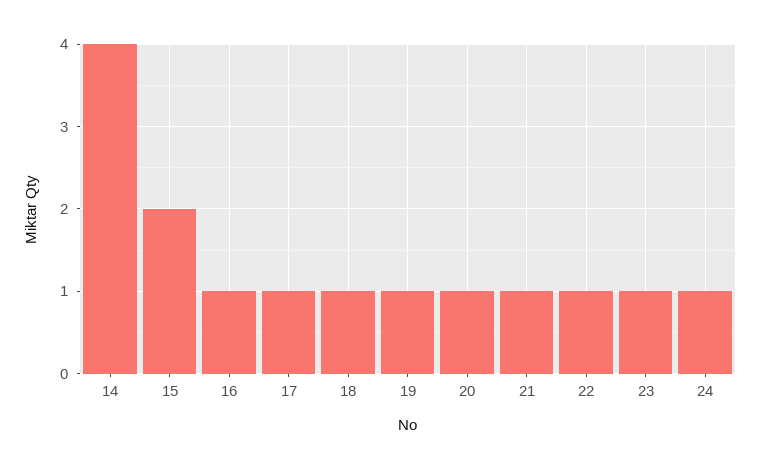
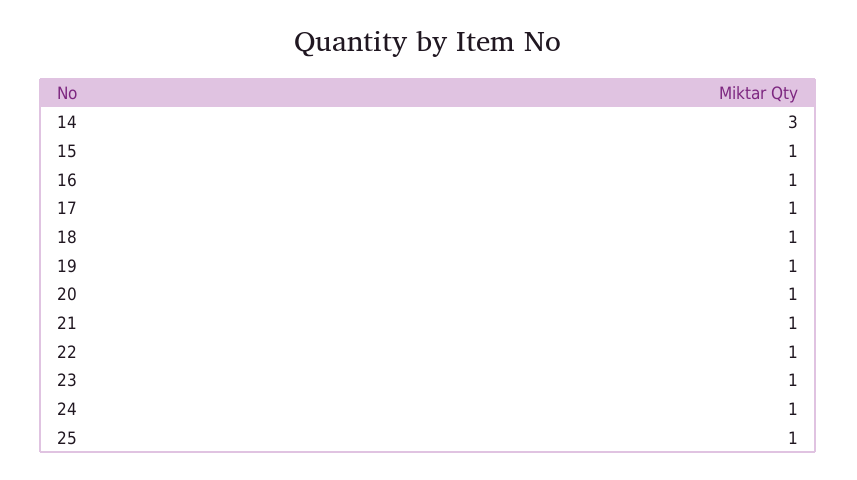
  {
-   "14": 4,
+   "14": 3,
-   "15": 2,
+   "15": 1,
    "16": 1,
    "17": 1,
    "18": 1,
    "19": 1,
    "20": 1,
    "21": 1,
    "22": 1,
    "23": 1,
-   "24": 1
+   "24": 1,
+   "25": 1
  }

